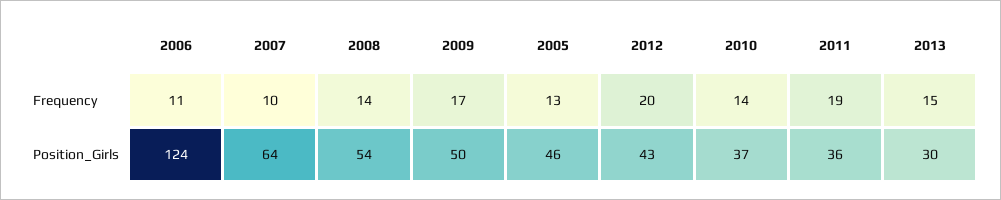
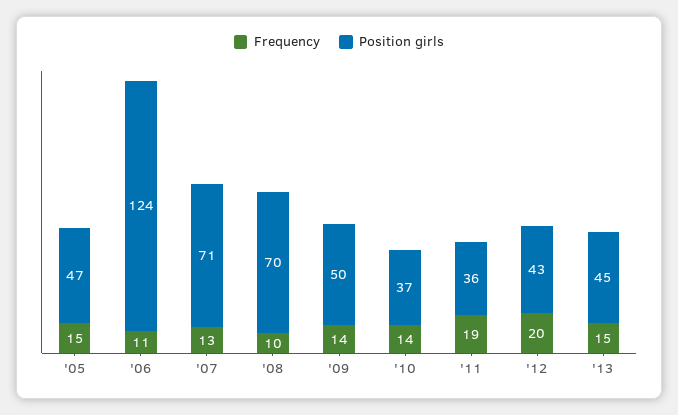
  {
    "Frequency": {
      "2006": 11,
-     "2007": 10,
+     "2007": 13,
-     "2008": 14,
+     "2008": 10,
-     "2009": 17,
+     "2009": 14,
-     "2005": 13,
+     "2005": 15,
      "2012": 20,
      "2010": 14,
      "2011": 19,
      "2013": 15
    },
    "Position_Girls": {
      "2006": 124,
-     "2007": 64,
+     "2007": 71,
-     "2008": 54,
+     "2008": 70,
      "2009": 50,
-     "2005": 46,
+     "2005": 47,
      "2012": 43,
      "2010": 37,
      "2011": 36,
-     "2013": 30
+     "2013": 45
    }
  }

